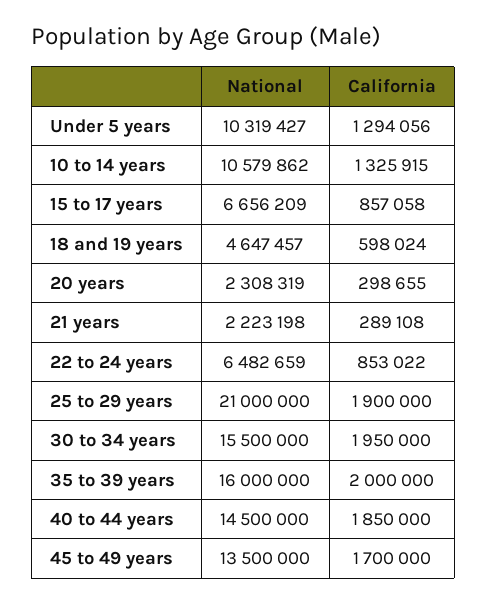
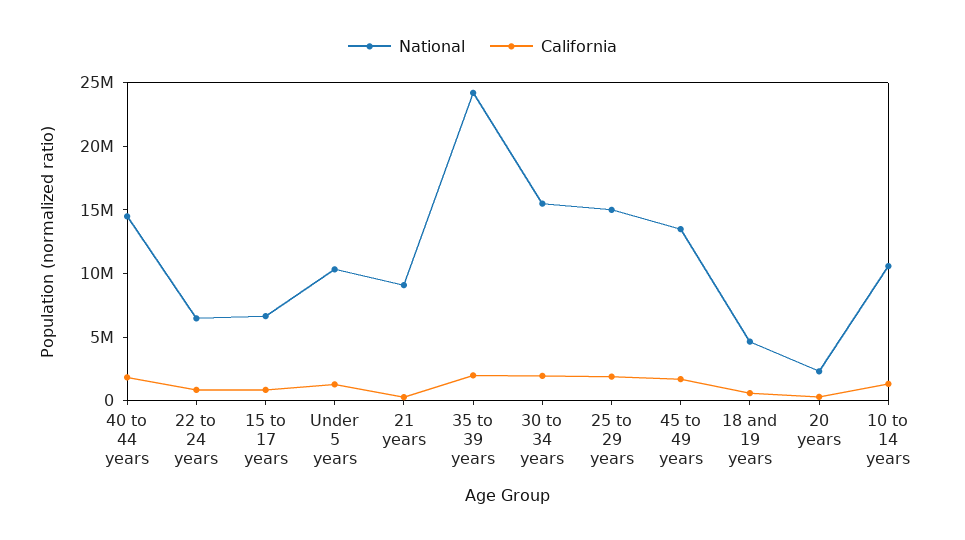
  {
    "National": {
      "Under 5 years": 10319427,
      "10 to 14 years": 10579862,
      "15 to 17 years": 6656209,
      "18 and 19 years": 4647457,
      "20 years": 2308319,
-     "21 years": 2223198,
+     "21 years": 9000000,
      "22 to 24 years": 6482659,
-     "25 to 29 years": 21000000,
+     "25 to 29 years": 15000000,
      "30 to 34 years": 15500000,
-     "35 to 39 years": 16000000,
+     "35 to 39 years": 24000000,
      "40 to 44 years": 14500000,
      "45 to 49 years": 13500000
    },
    "California": {
      "Under 5 years": 1294056,
      "10 to 14 years": 1325915,
      "15 to 17 years": 857058,
      "18 and 19 years": 598024,
      "20 years": 298655,
      "21 years": 289108,
      "22 to 24 years": 853022,
      "25 to 29 years": 1900000,
      "30 to 34 years": 1950000,
      "35 to 39 years": 2000000,
      "40 to 44 years": 1850000,
      "45 to 49 years": 1700000
    }
  }

